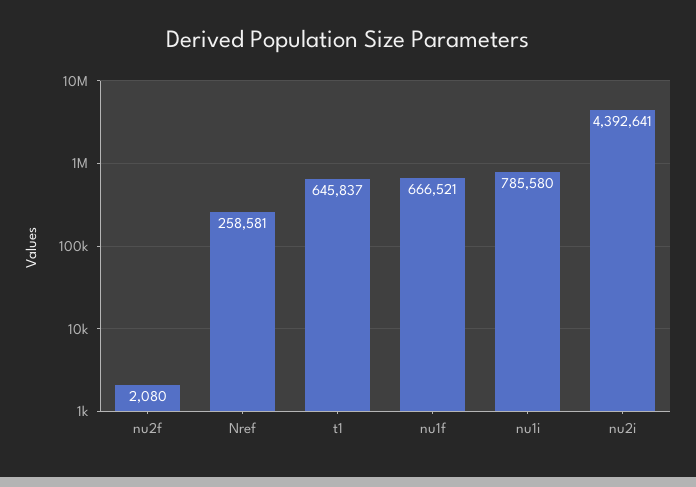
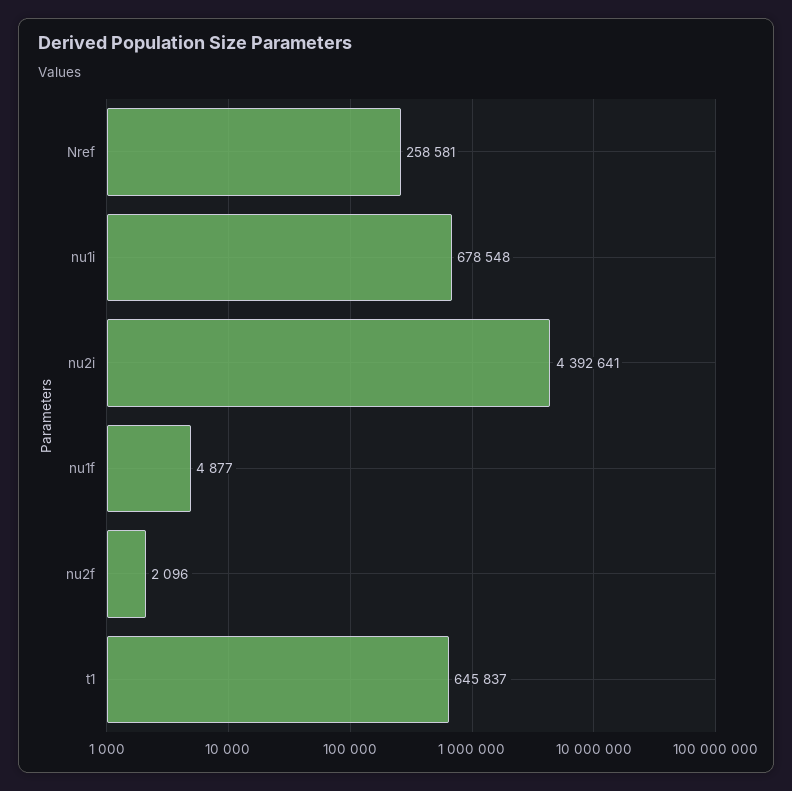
  {
-   "nu2f": 2080,
+   "nu2f": 2096,
    "Nref": 258581,
    "t1": 645837,
-   "nu1f": 666521,
+   "nu1f": 4877,
-   "nu1i": 785580,
+   "nu1i": 678548,
    "nu2i": 4392641
  }

